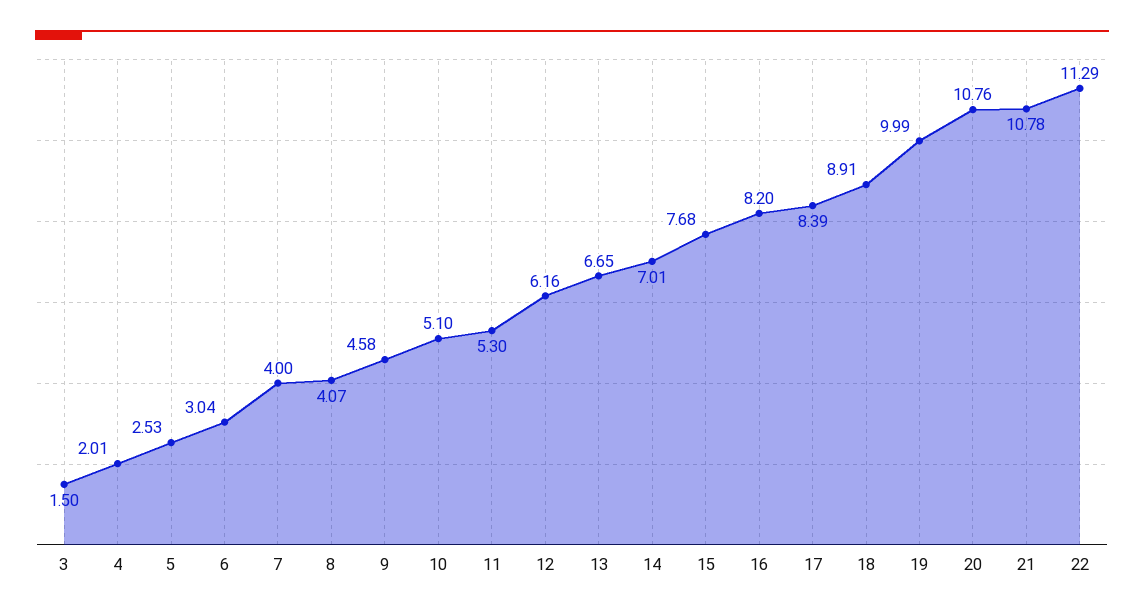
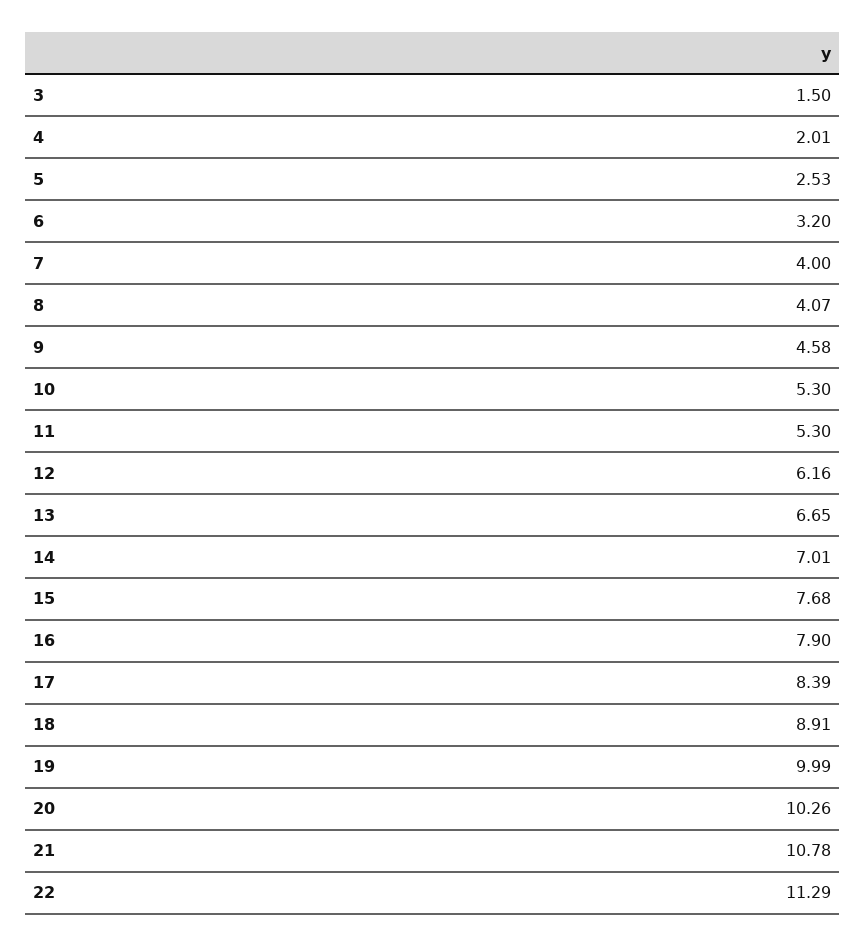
  {
    "3": 1.5,
    "4": 2.01,
    "5": 2.53,
-   "6": 3.04,
+   "6": 3.2,
    "7": 4,
    "8": 4.07,
    "9": 4.58,
-   "10": 5.1,
+   "10": 5.3,
    "11": 5.3,
    "12": 6.16,
    "13": 6.65,
    "14": 7.01,
    "15": 7.68,
-   "16": 8.2,
+   "16": 7.9,
    "17": 8.39,
    "18": 8.91,
    "19": 9.99,
-   "20": 10.76,
+   "20": 10.26,
    "21": 10.78,
    "22": 11.29
  }

